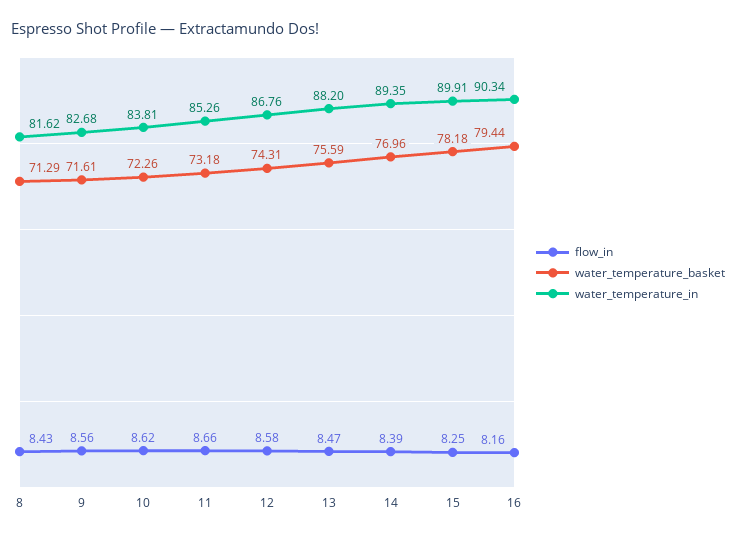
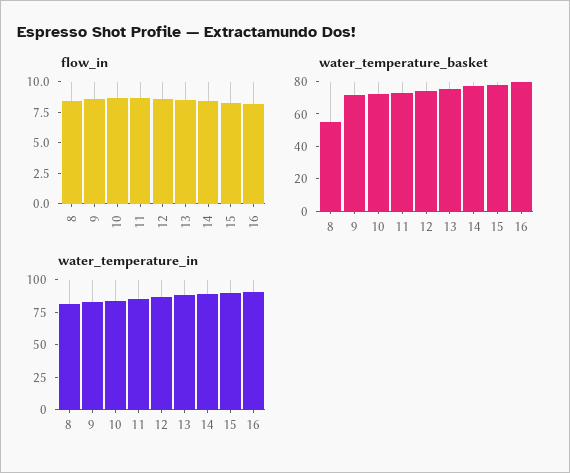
  {
    "flow_in": {
      "8": 8.43,
      "9": 8.56,
      "10": 8.62,
      "11": 8.66,
      "12": 8.58,
      "13": 8.47,
      "14": 8.39,
      "15": 8.25,
      "16": 8.16
    },
    "water_temperature_basket": {
-     "8": 71.29,
+     "8": 55,
      "9": 71.61,
      "10": 72.26,
      "11": 73.18,
      "12": 74.31,
      "13": 75.59,
      "14": 76.96,
      "15": 78.18,
      "16": 79.44
    },
    "water_temperature_in": {
      "8": 81.62,
      "9": 82.68,
      "10": 83.81,
      "11": 85.26,
      "12": 86.76,
      "13": 88.2,
      "14": 89.35,
      "15": 89.91,
      "16": 90.34
    }
  }

